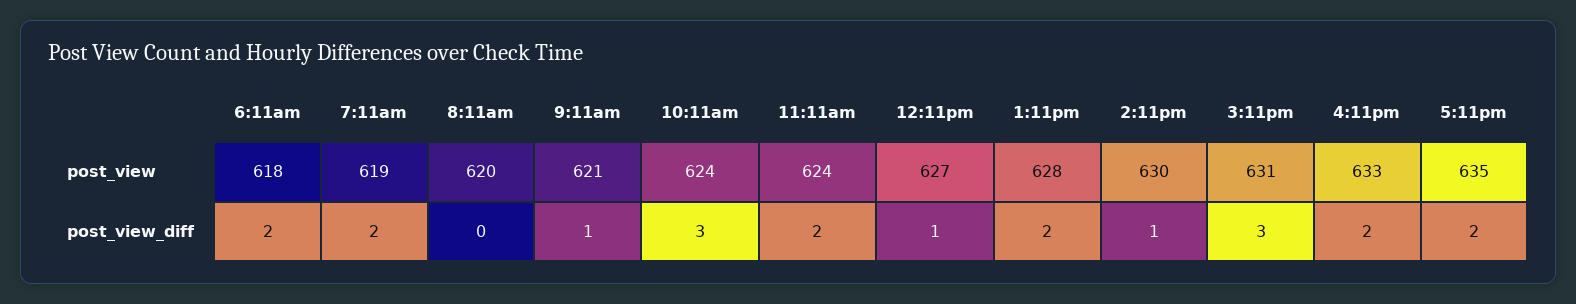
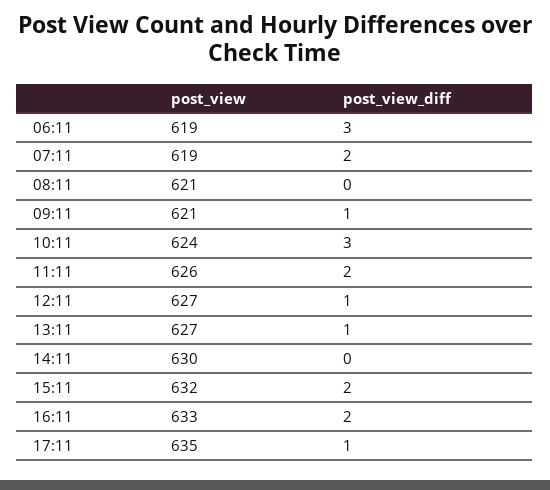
  {
    "6:11am": {
-     "post_view": 618,
+     "post_view": 619,
-     "post_view_diff": 2
+     "post_view_diff": 3
    },
    "7:11am": {
      "post_view": 619,
      "post_view_diff": 2
    },
    "8:11am": {
-     "post_view": 620,
+     "post_view": 621,
      "post_view_diff": 0
    },
    "9:11am": {
      "post_view": 621,
      "post_view_diff": 1
    },
    "10:11am": {
      "post_view": 624,
      "post_view_diff": 3
    },
    "11:11am": {
-     "post_view": 624,
+     "post_view": 626,
      "post_view_diff": 2
    },
    "12:11pm": {
      "post_view": 627,
      "post_view_diff": 1
    },
    "1:11pm": {
-     "post_view": 628,
+     "post_view": 627,
-     "post_view_diff": 2
+     "post_view_diff": 1
    },
    "2:11pm": {
      "post_view": 630,
-     "post_view_diff": 1
+     "post_view_diff": 0
    },
    "3:11pm": {
-     "post_view": 631,
+     "post_view": 632,
-     "post_view_diff": 3
+     "post_view_diff": 2
    },
    "4:11pm": {
      "post_view": 633,
      "post_view_diff": 2
    },
    "5:11pm": {
      "post_view": 635,
-     "post_view_diff": 2
+     "post_view_diff": 1
    }
  }

